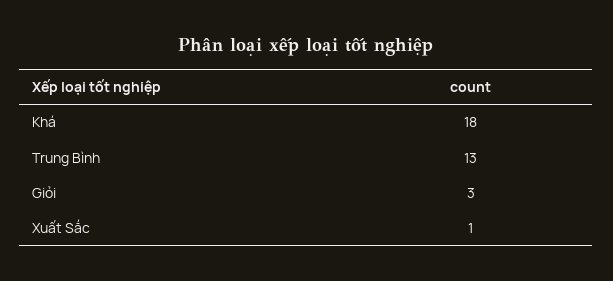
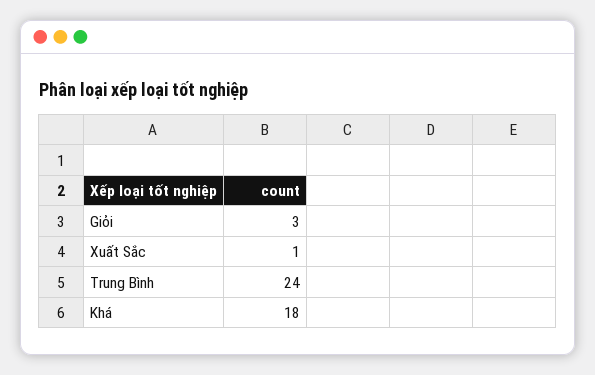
  {
    "Khá": 18,
-   "Trung Bình": 13,
+   "Trung Bình": 24,
    "Giỏi": 3,
    "Xuất Sắc": 1
  }

